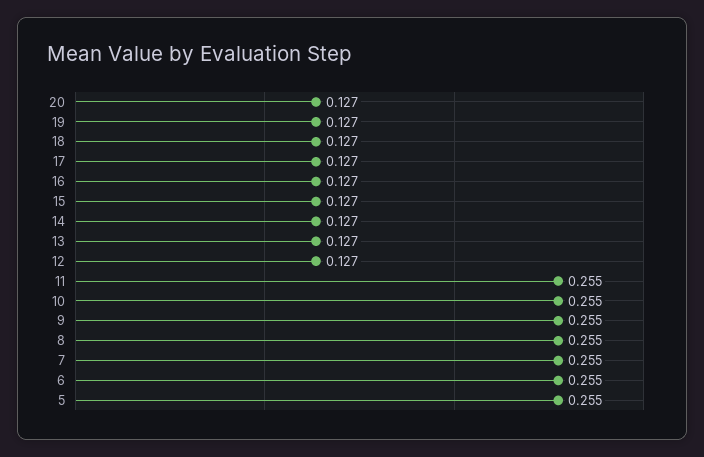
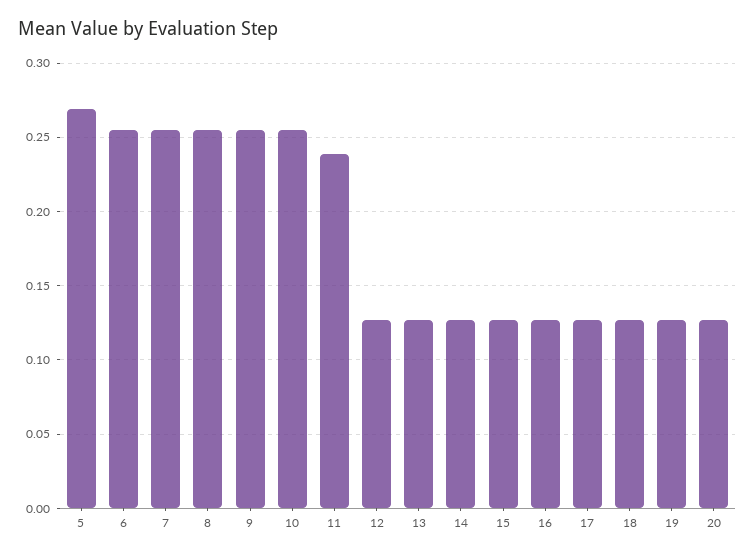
  {
    "20": 0.127,
    "19": 0.127,
    "18": 0.127,
    "17": 0.127,
    "16": 0.127,
    "15": 0.127,
    "14": 0.127,
    "13": 0.127,
    "12": 0.127,
-   "11": 0.255,
+   "11": 0.24,
    "10": 0.255,
    "9": 0.255,
    "8": 0.255,
    "7": 0.255,
    "6": 0.255,
-   "5": 0.255
+   "5": 0.27
  }

